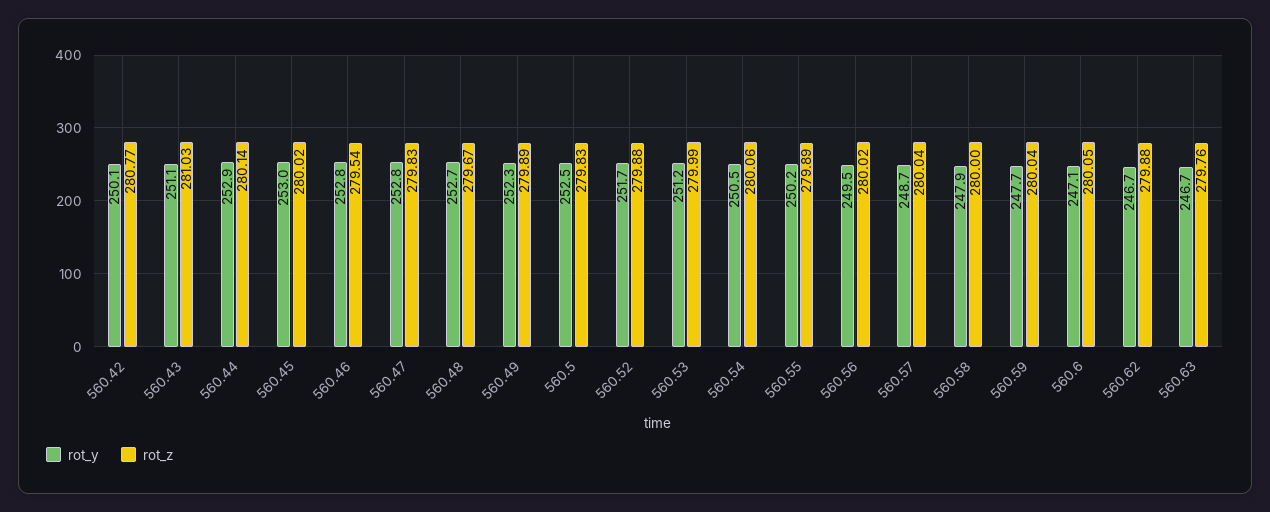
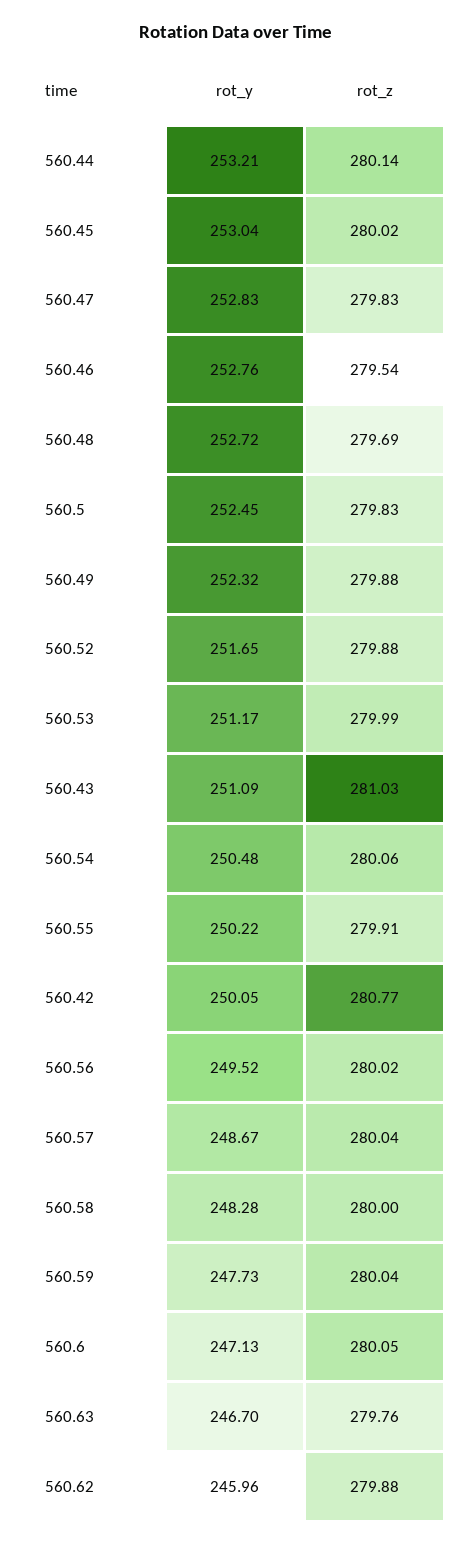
  {
    "rot_y": {
      "560.42": 250.05,
      "560.43": 251.09,
-     "560.44": 252.9,
+     "560.44": 253.21,
      "560.45": 253.04,
      "560.46": 252.76,
      "560.47": 252.83,
      "560.48": 252.72,
      "560.49": 252.32,
      "560.5": 252.45,
      "560.52": 251.65,
      "560.53": 251.17,
      "560.54": 250.48,
      "560.55": 250.22,
      "560.56": 249.52,
      "560.57": 248.67,
-     "560.58": 247.9,
+     "560.58": 248.28,
      "560.59": 247.73,
      "560.6": 247.13,
-     "560.62": 246.7,
+     "560.62": 245.96,
      "560.63": 246.7
    },
    "rot_z": {
      "560.42": 280.77,
      "560.43": 281.03,
      "560.44": 280.14,
      "560.45": 280.02,
      "560.46": 279.54,
      "560.47": 279.83,
-     "560.48": 279.67,
+     "560.48": 279.69,
-     "560.49": 279.89,
+     "560.49": 279.88,
      "560.5": 279.83,
      "560.52": 279.88,
      "560.53": 279.99,
      "560.54": 280.06,
-     "560.55": 279.89,
+     "560.55": 279.91,
      "560.56": 280.02,
      "560.57": 280.04,
      "560.58": 280,
      "560.59": 280.04,
      "560.6": 280.05,
      "560.62": 279.88,
      "560.63": 279.76
    }
  }

